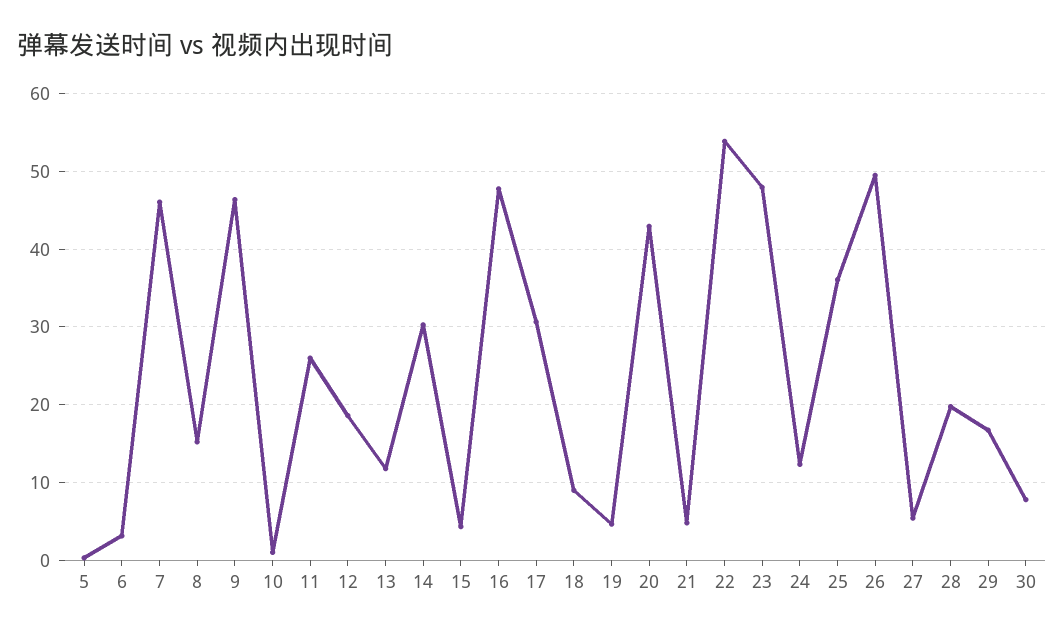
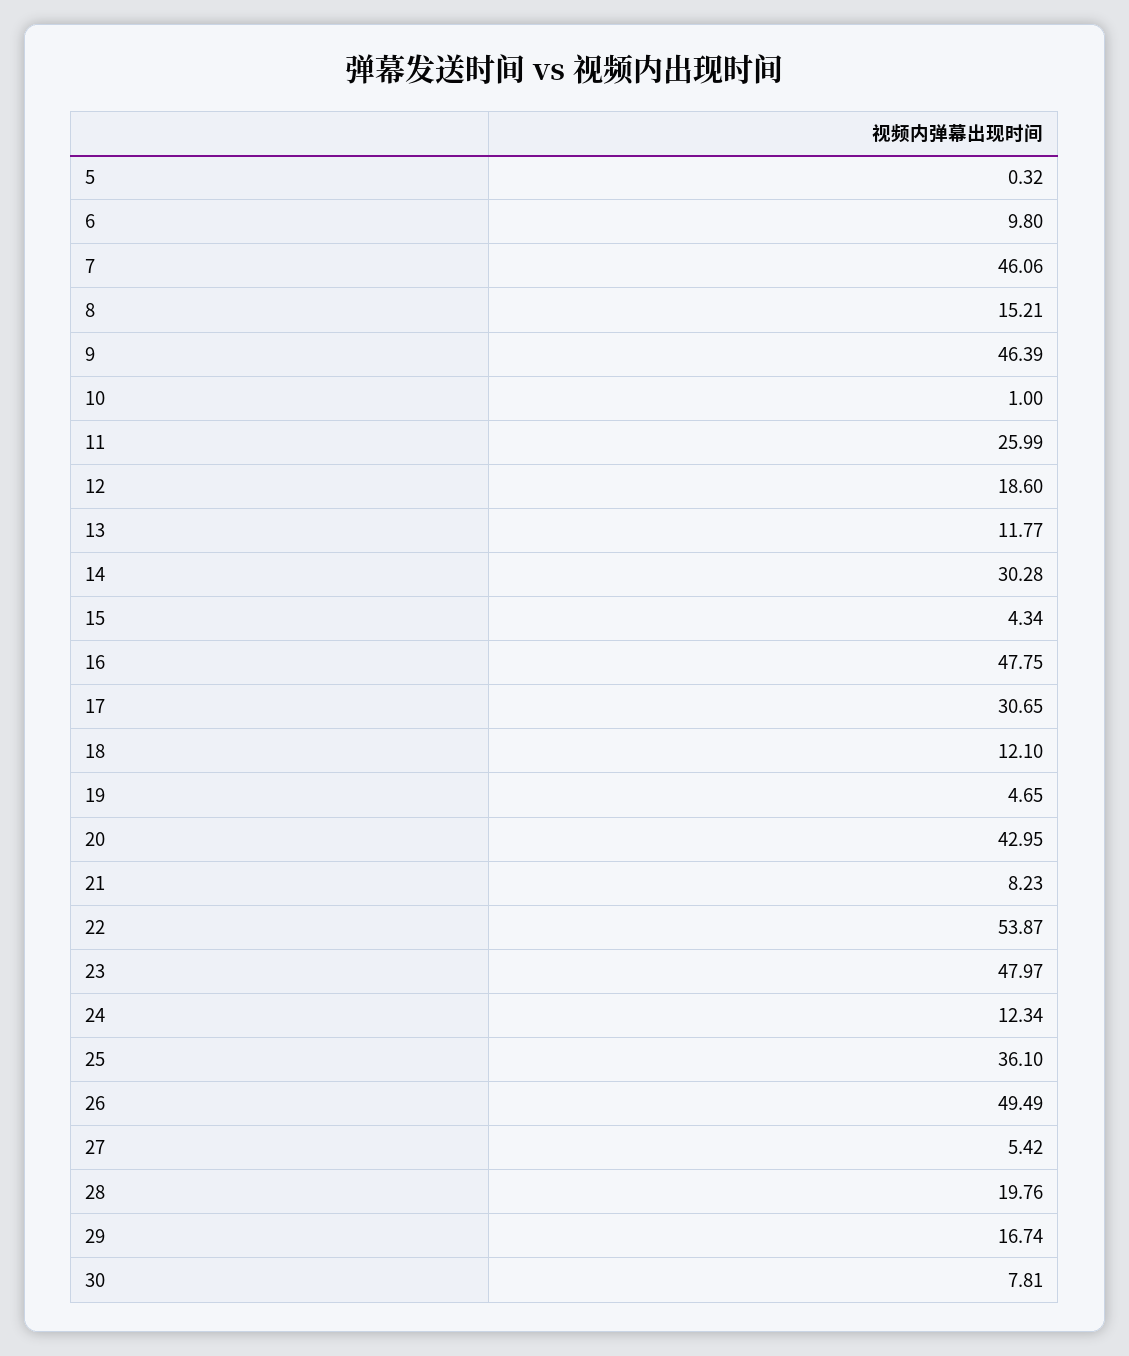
  {
    "5": 0.32,
-   "6": 3,
+   "6": 9.8,
    "7": 46.06,
    "8": 15.21,
    "9": 46.39,
    "10": 1,
    "11": 25.99,
    "12": 18.6,
    "13": 11.77,
    "14": 30.28,
    "15": 4.34,
    "16": 47.75,
    "17": 30.65,
-   "18": 9,
+   "18": 12.1,
    "19": 4.65,
    "20": 42.95,
-   "21": 5,
+   "21": 8.23,
    "22": 53.87,
    "23": 47.97,
    "24": 12.34,
    "25": 36.1,
    "26": 49.49,
    "27": 5.42,
    "28": 19.76,
    "29": 16.74,
    "30": 7.81
  }

